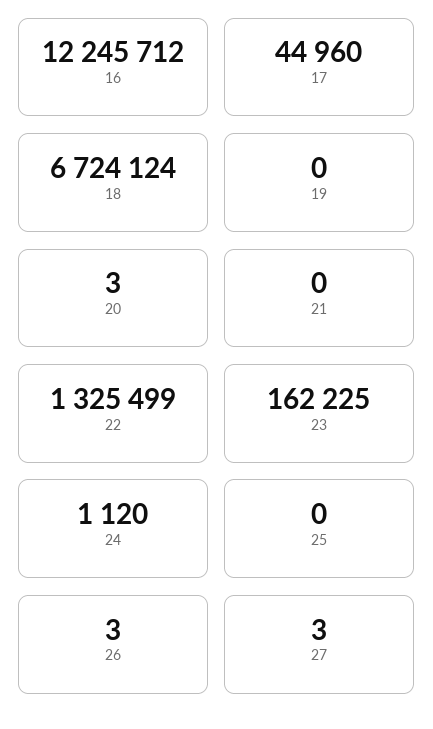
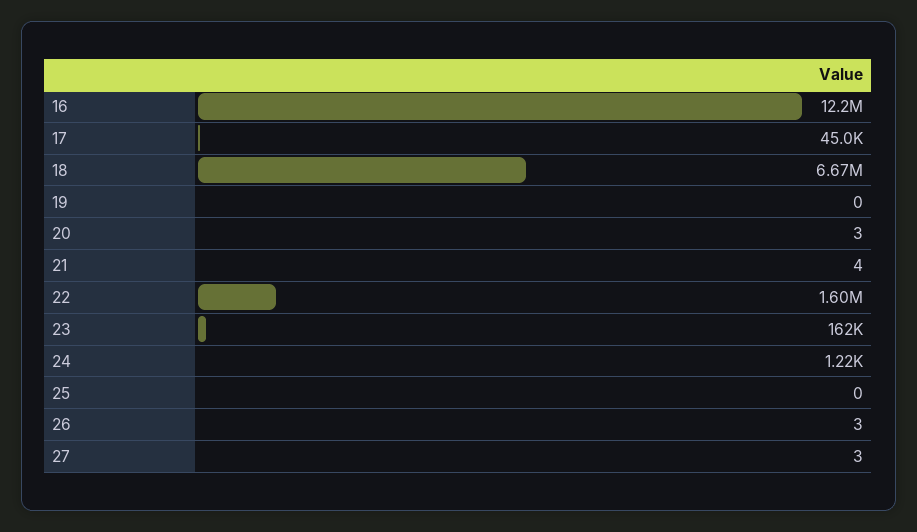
  {
    "16": 12245712,
    "17": 44960,
-   "18": 6724124,
+   "18": 6670000,
    "19": 0,
    "20": 3,
-   "21": 0,
+   "21": 4,
-   "22": 1325499,
+   "22": 1600000,
    "23": 162225,
-   "24": 1120,
+   "24": 1220,
    "25": 0,
    "26": 3,
    "27": 3
  }

